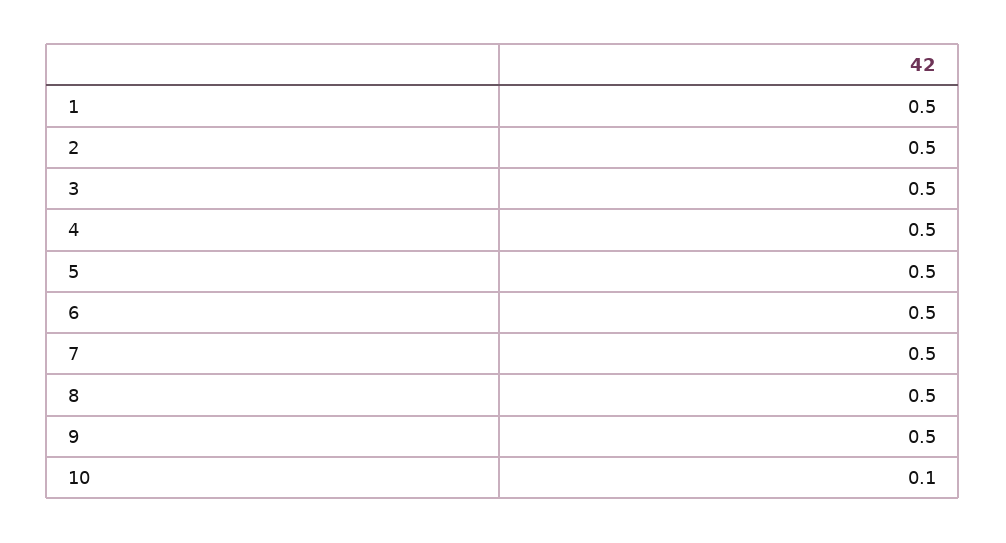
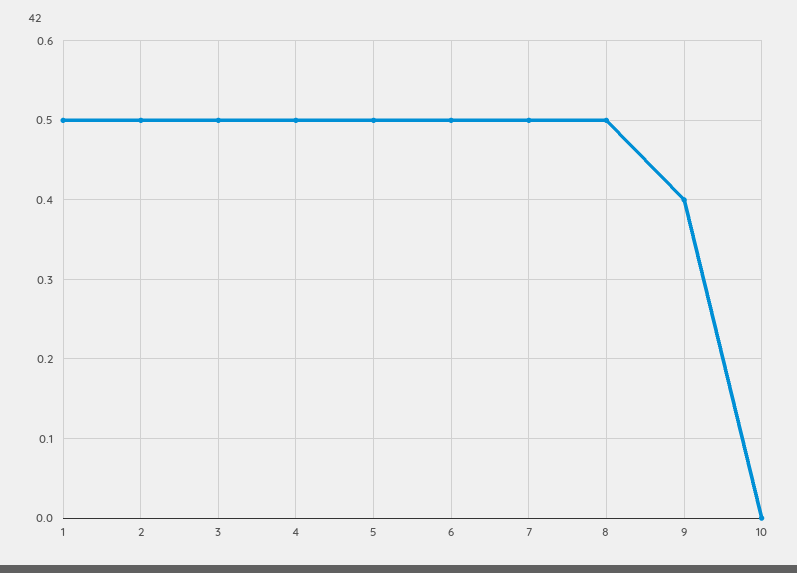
  {
    "1": 0.5,
    "2": 0.5,
    "3": 0.5,
    "4": 0.5,
    "5": 0.5,
    "6": 0.5,
    "7": 0.5,
    "8": 0.5,
-   "9": 0.5,
+   "9": 0.4,
-   "10": 0.1
+   "10": 0
  }

